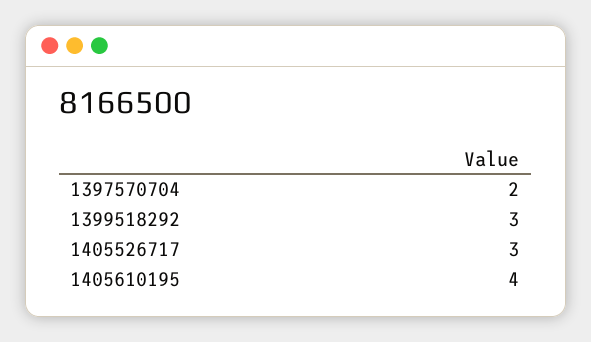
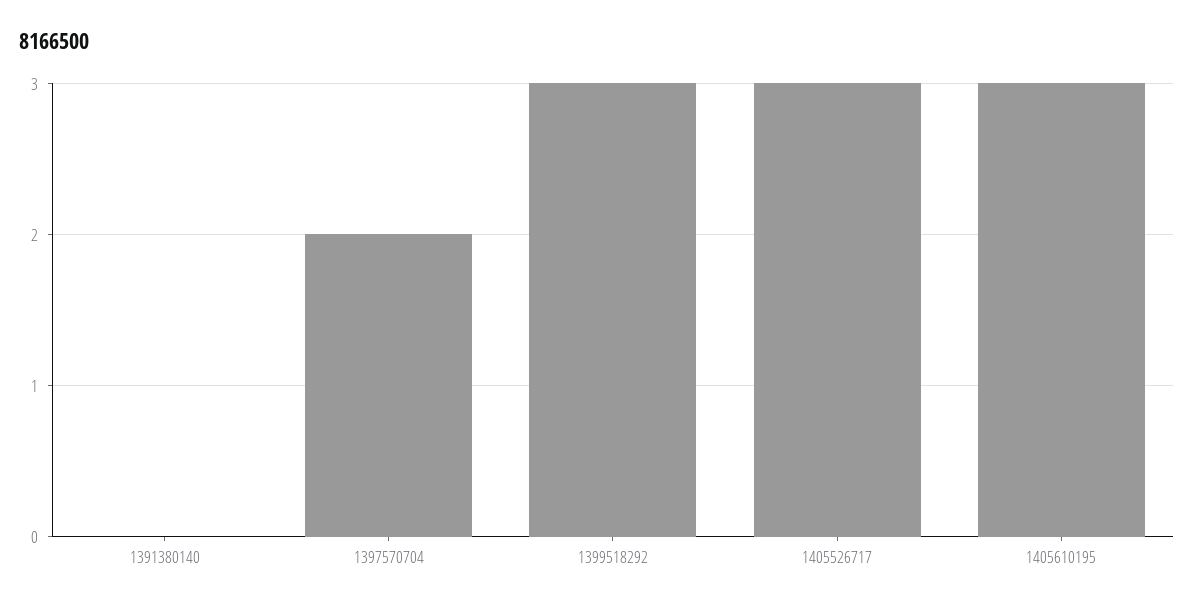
  {
    "1397570704": 2,
    "1399518292": 3,
    "1405526717": 3,
-   "1405610195": 4
+   "1405610195": 3,
+   "1391380140": 0
  }

